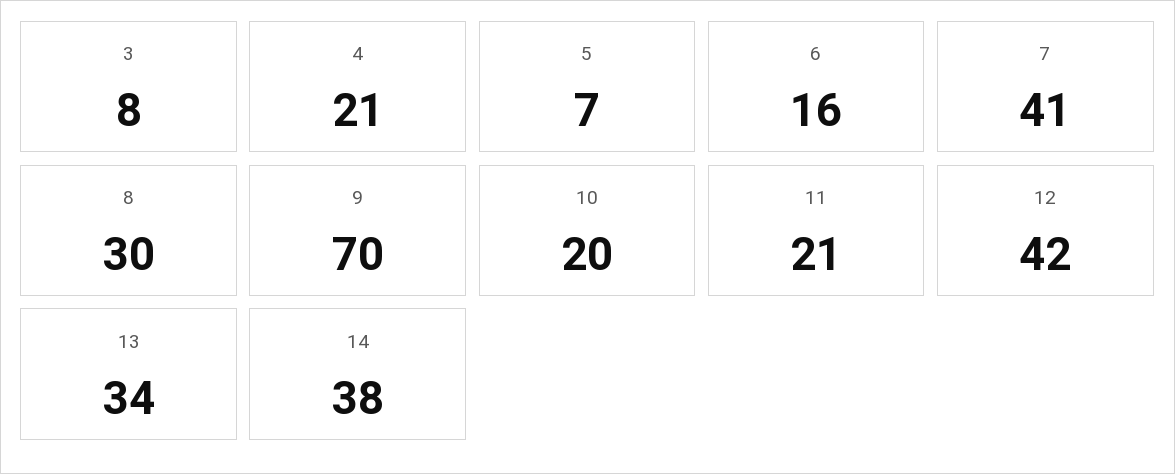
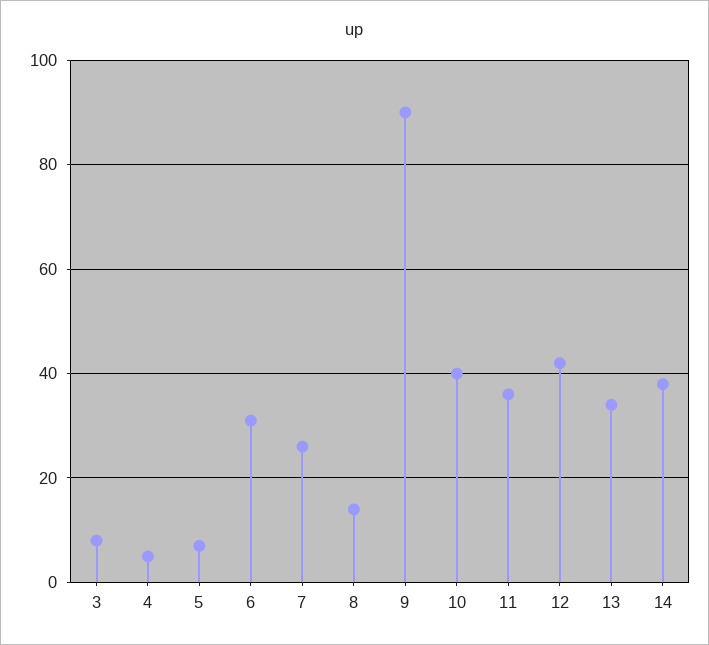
  {
    "3": 8,
-   "4": 21,
+   "4": 5,
    "5": 7,
-   "6": 16,
+   "6": 30,
-   "7": 41,
+   "7": 25,
-   "8": 30,
+   "8": 15,
-   "9": 70,
+   "9": 90,
-   "10": 20,
+   "10": 40,
-   "11": 21,
+   "11": 35,
    "12": 42,
    "13": 34,
    "14": 38
  }

